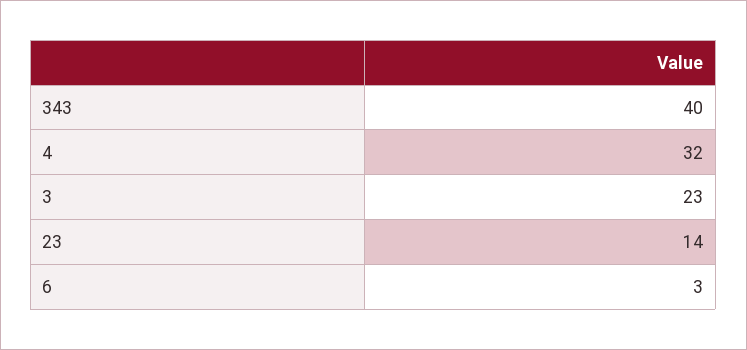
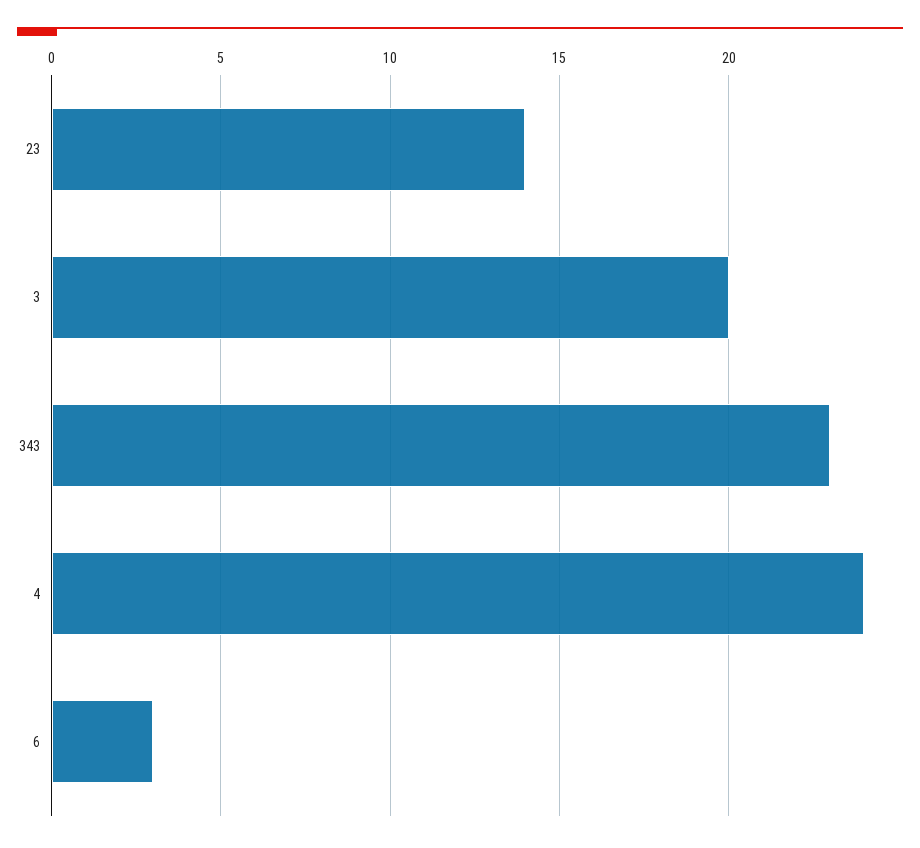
  {
-   "343": 40,
+   "343": 23,
-   "4": 32,
+   "4": 24,
-   "3": 23,
+   "3": 20,
    "23": 14,
    "6": 3
  }

